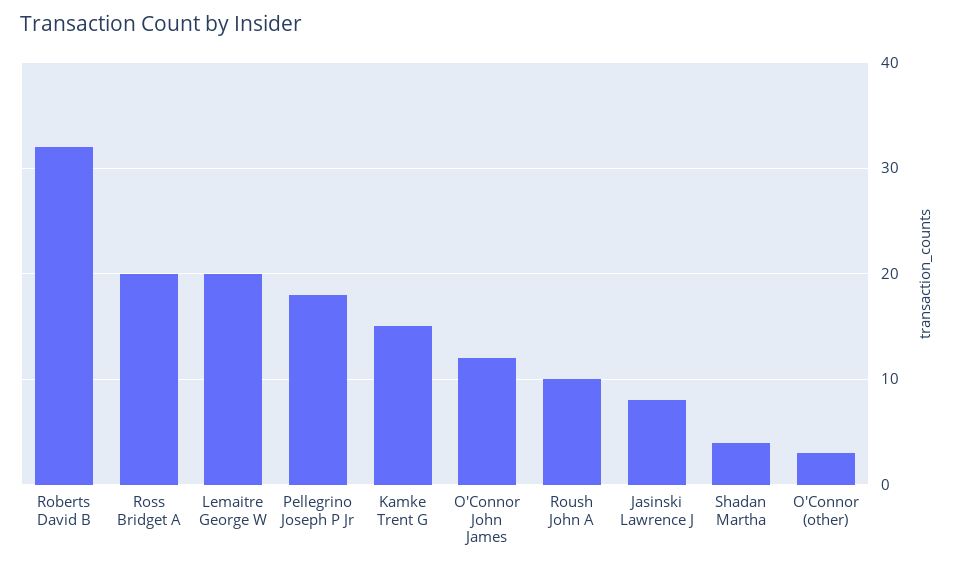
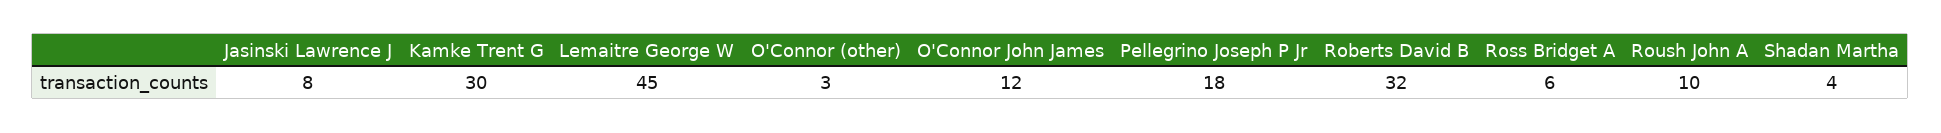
  {
    "Roberts David B": 32,
-   "Ross Bridget A": 20,
+   "Ross Bridget A": 6,
-   "Lemaitre George W": 20,
+   "Lemaitre George W": 45,
    "Pellegrino Joseph P Jr": 18,
-   "Kamke Trent G": 15,
+   "Kamke Trent G": 30,
    "O'Connor John James": 12,
    "Roush John A": 10,
    "Jasinski Lawrence J": 8,
    "Shadan Martha": 4,
    "O'Connor (other)": 3
  }

